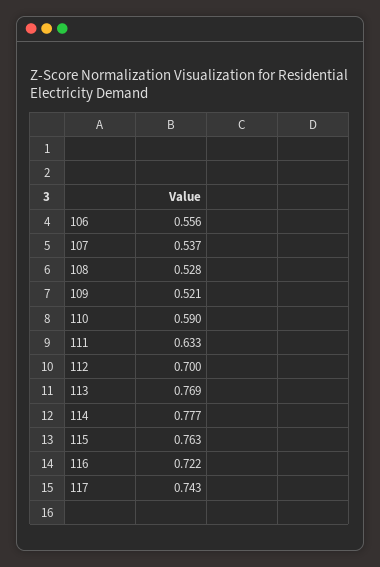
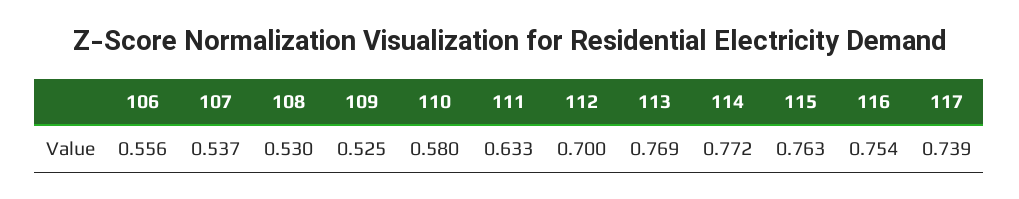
  {
    "106": 0.556,
    "107": 0.537,
-   "108": 0.528,
+   "108": 0.53,
-   "109": 0.521,
+   "109": 0.525,
-   "110": 0.59,
+   "110": 0.58,
    "111": 0.633,
    "112": 0.7,
    "113": 0.769,
-   "114": 0.777,
+   "114": 0.772,
    "115": 0.763,
-   "116": 0.722,
+   "116": 0.754,
-   "117": 0.743
+   "117": 0.739
  }

